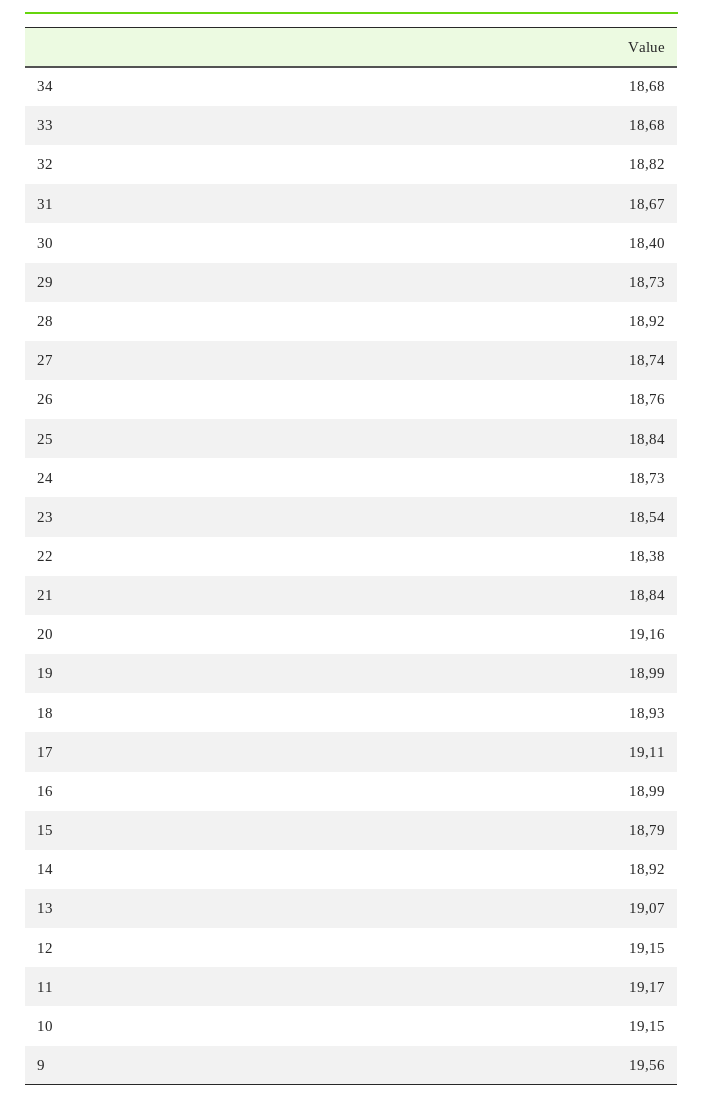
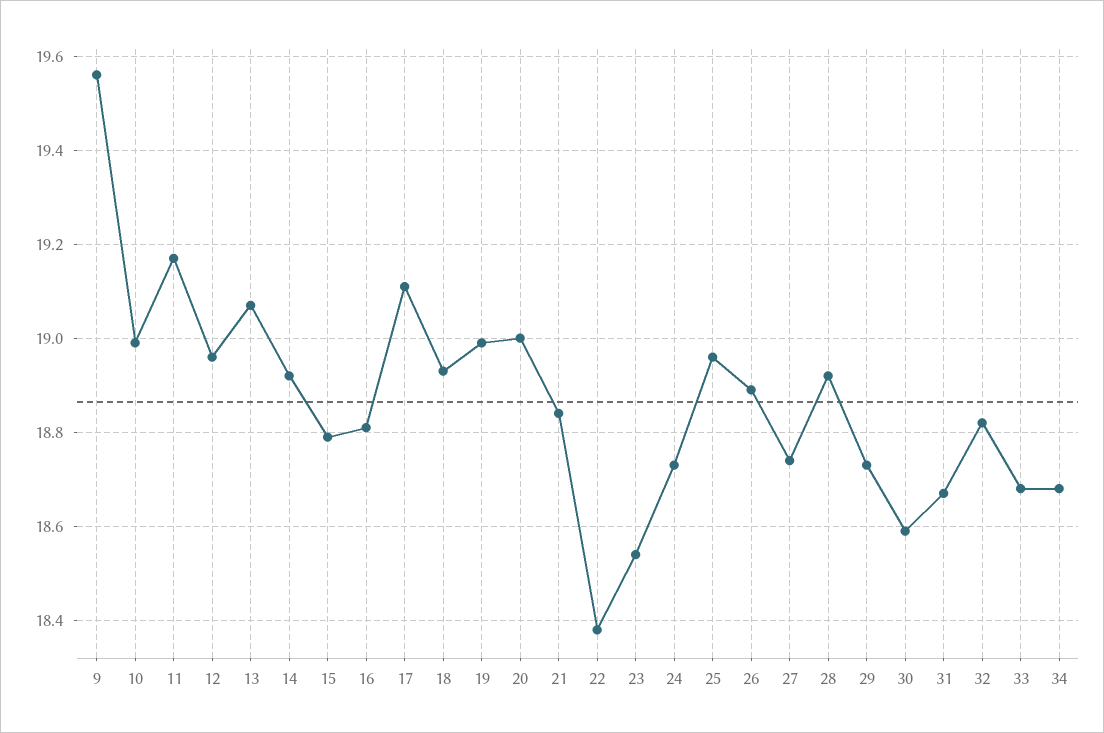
  {
    "34": 18.68,
    "33": 18.68,
    "32": 18.82,
    "31": 18.67,
-   "30": 18.4,
+   "30": 18.6,
    "29": 18.73,
    "28": 18.92,
    "27": 18.74,
-   "26": 18.76,
+   "26": 18.9,
-   "25": 18.84,
+   "25": 18.95,
    "24": 18.73,
    "23": 18.54,
    "22": 18.38,
    "21": 18.84,
-   "20": 19.16,
+   "20": 19,
    "19": 18.99,
    "18": 18.93,
    "17": 19.11,
-   "16": 18.99,
+   "16": 18.8,
    "15": 18.79,
    "14": 18.92,
    "13": 19.07,
-   "12": 19.15,
+   "12": 18.95,
    "11": 19.17,
-   "10": 19.15,
+   "10": 19,
    "9": 19.56
  }

